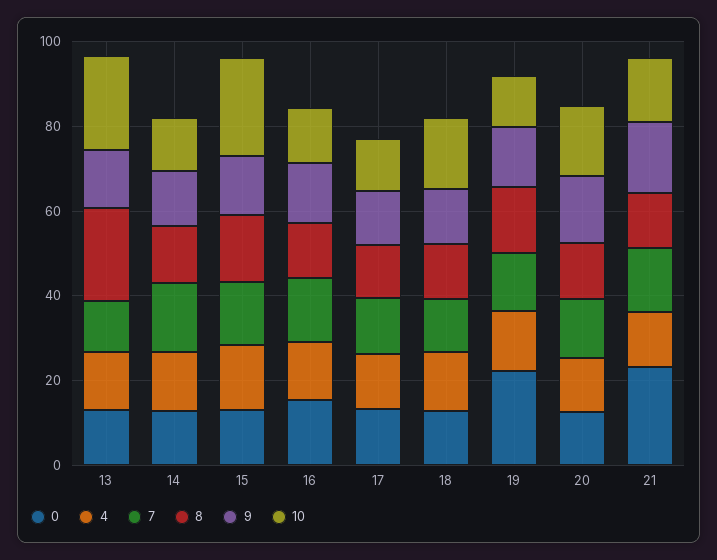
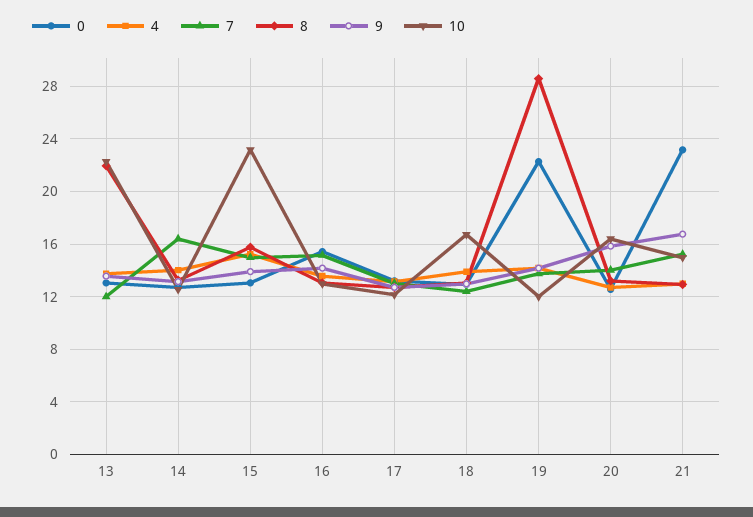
  {
    "0": {
      "13": 13,
      "14": 12.5,
      "15": 13,
      "16": 15.5,
      "17": 13,
      "18": 13,
      "19": 22.5,
      "20": 12.5,
      "21": 23
    },
    "4": {
      "13": 14,
      "14": 14,
      "15": 15,
      "16": 13.5,
      "17": 13,
      "18": 14,
      "19": 14,
      "20": 12.5,
      "21": 13
    },
    "7": {
      "13": 12,
      "14": 16.5,
      "15": 15,
      "16": 15,
      "17": 13,
      "18": 12.5,
      "19": 14,
      "20": 14,
      "21": 15
    },
    "8": {
      "13": 22,
      "14": 13.5,
      "15": 16,
      "16": 13,
      "17": 12.5,
      "18": 13,
-     "19": 15,
+     "19": 28.5,
      "20": 13,
      "21": 13
    },
    "9": {
      "13": 13.5,
      "14": 13,
      "15": 14,
      "16": 14,
      "17": 12.5,
      "18": 13,
      "19": 14,
      "20": 16,
      "21": 17
    },
    "10": {
      "13": 22.5,
      "14": 12.5,
      "15": 23,
      "16": 13,
      "17": 12,
      "18": 16.5,
      "19": 12,
      "20": 16.5,
      "21": 15
    }
  }

